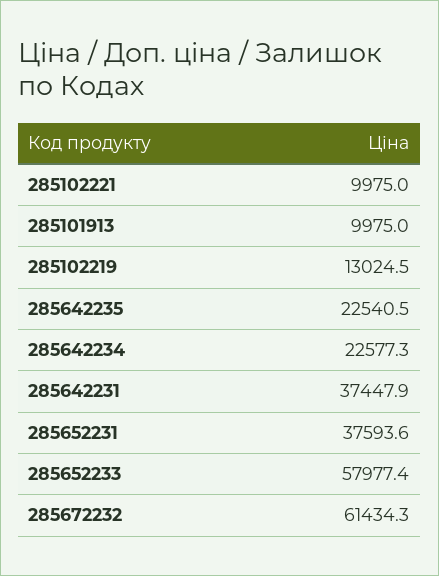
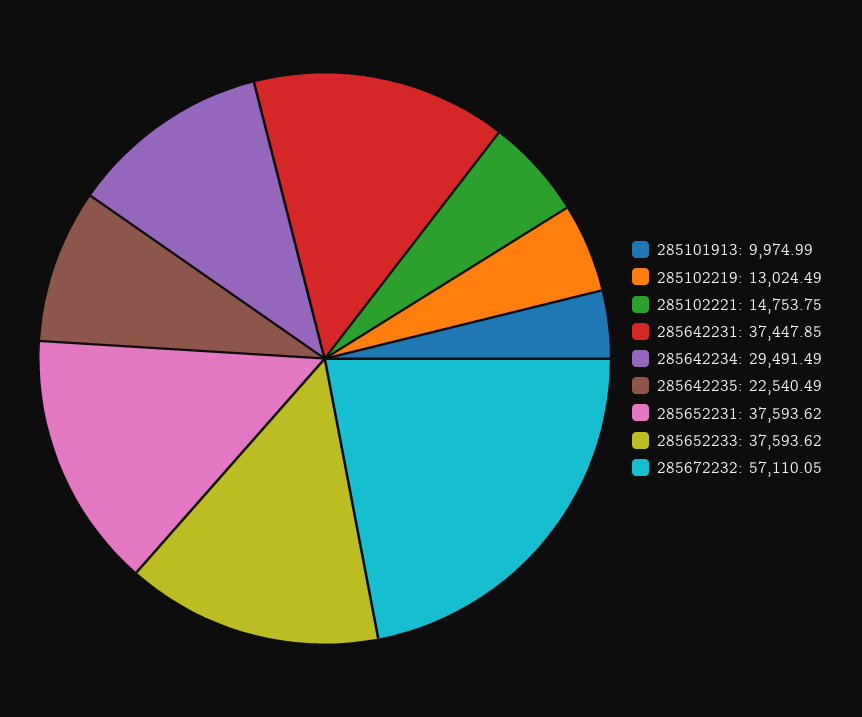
  {
-   "285102221": 9975,
+   "285102221": 14753.75,
    "285101913": 9974.99,
    "285102219": 13024.49,
    "285642235": 22540.49,
-   "285642234": 22577.3,
+   "285642234": 29491.49,
    "285642231": 37447.85,
    "285652231": 37593.62,
-   "285652233": 57977.4,
+   "285652233": 37593.62,
-   "285672232": 61434.3
+   "285672232": 57110.05
  }

